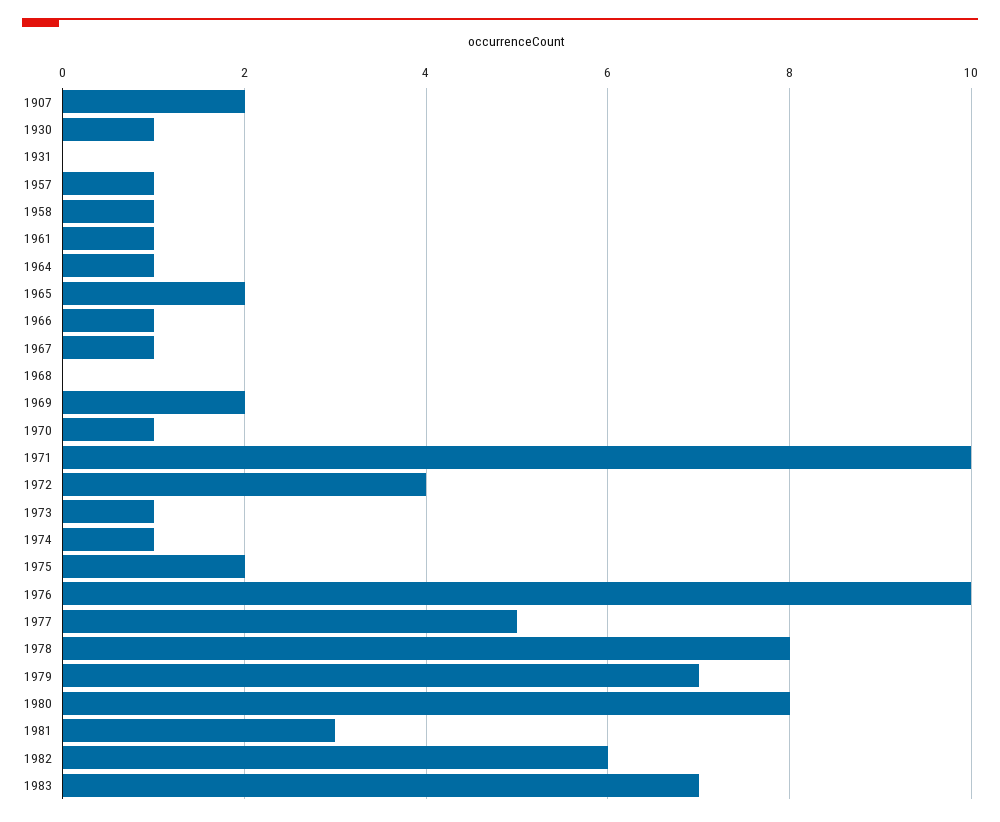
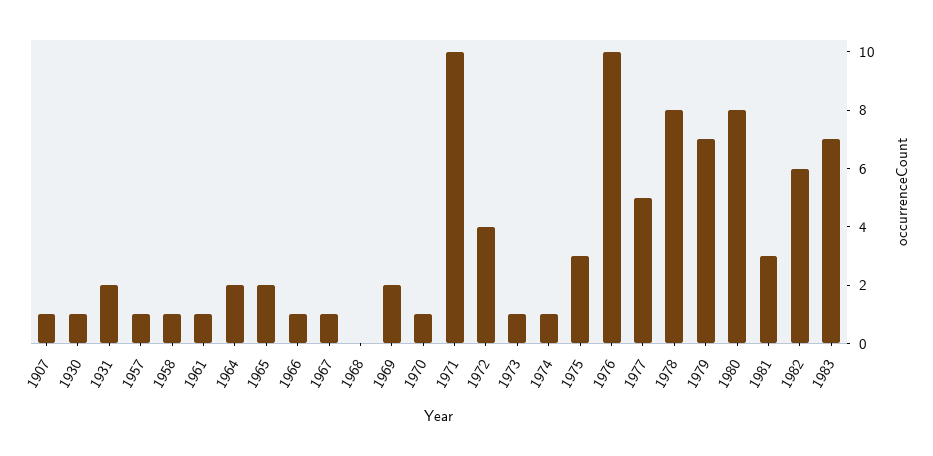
  {
-   "1907": 2,
+   "1907": 1,
    "1930": 1,
-   "1931": 0,
+   "1931": 2,
    "1957": 1,
    "1958": 1,
    "1961": 1,
-   "1964": 1,
+   "1964": 2,
    "1965": 2,
    "1966": 1,
    "1967": 1,
    "1968": 0,
    "1969": 2,
    "1970": 1,
    "1971": 10,
    "1972": 4,
    "1973": 1,
    "1974": 1,
-   "1975": 2,
+   "1975": 3,
    "1976": 10,
    "1977": 5,
    "1978": 8,
    "1979": 7,
    "1980": 8,
    "1981": 3,
    "1982": 6,
    "1983": 7
  }

